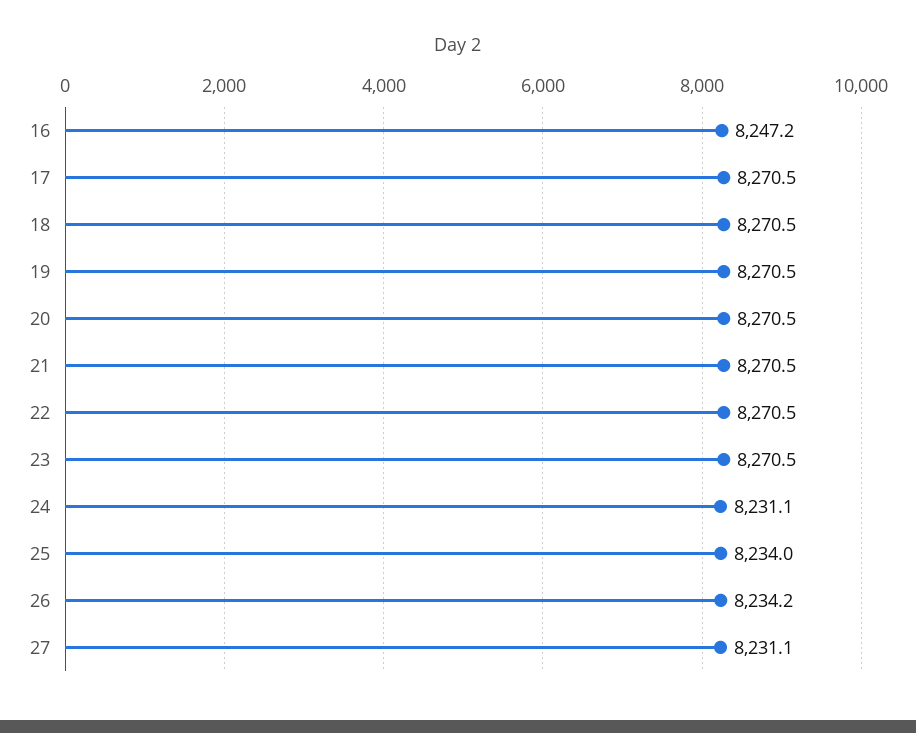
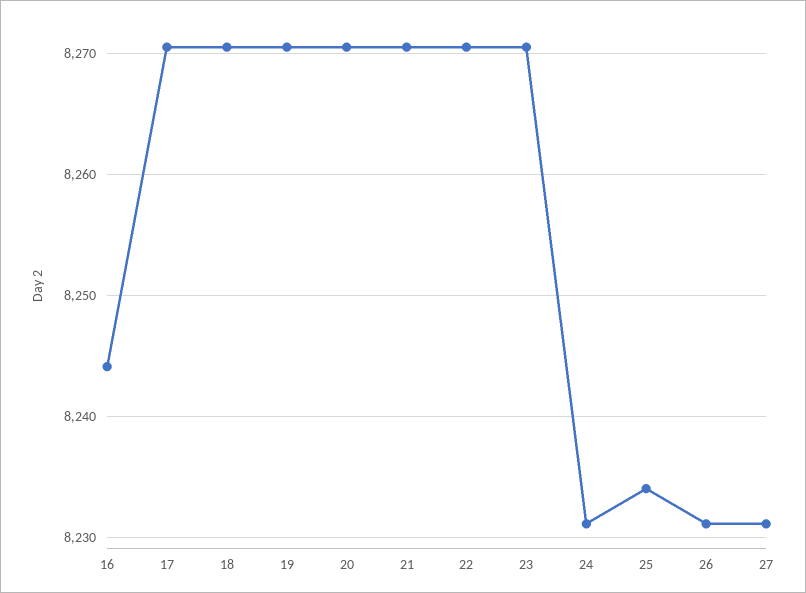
  {
-   "16": 8247.2,
+   "16": 8244,
    "17": 8270.5,
    "18": 8270.5,
    "19": 8270.5,
    "20": 8270.5,
    "21": 8270.5,
    "22": 8270.5,
    "23": 8270.5,
    "24": 8231.1,
    "25": 8234,
-   "26": 8234.2,
+   "26": 8231,
    "27": 8231.1
  }

